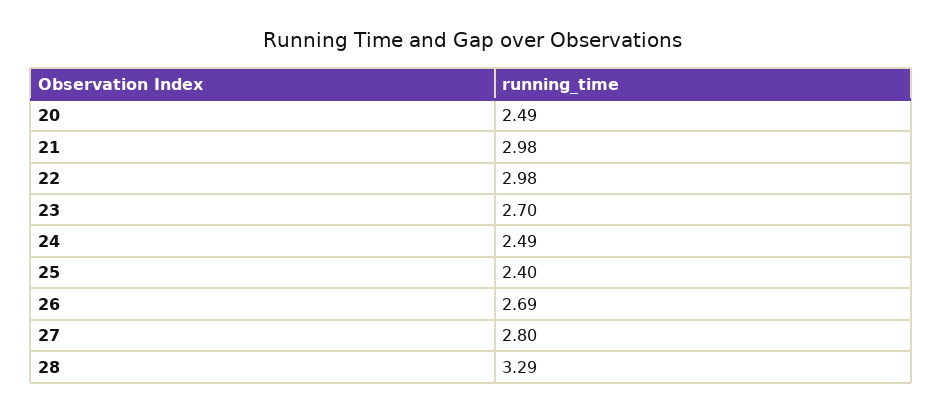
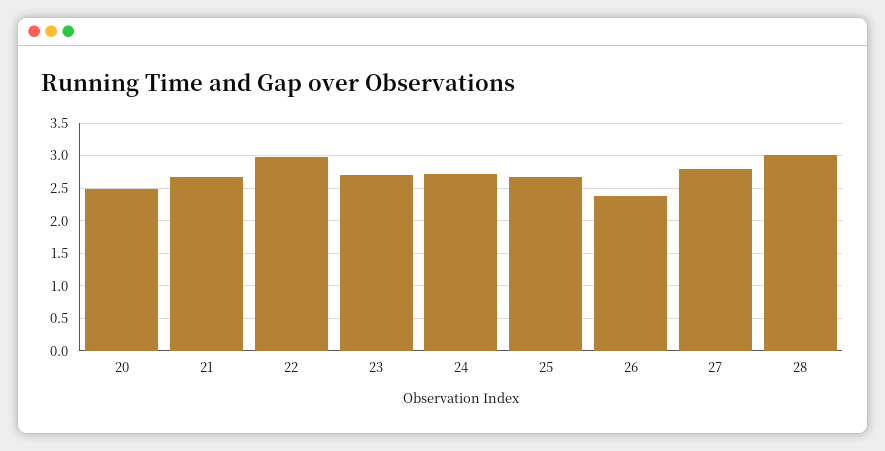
  {
    "20": 2.49,
-   "21": 2.98,
+   "21": 2.7,
    "22": 2.98,
    "23": 2.7,
-   "24": 2.49,
+   "24": 2.7,
-   "25": 2.4,
+   "25": 2.7,
-   "26": 2.69,
+   "26": 2.4,
    "27": 2.8,
-   "28": 3.29
+   "28": 3
  }

